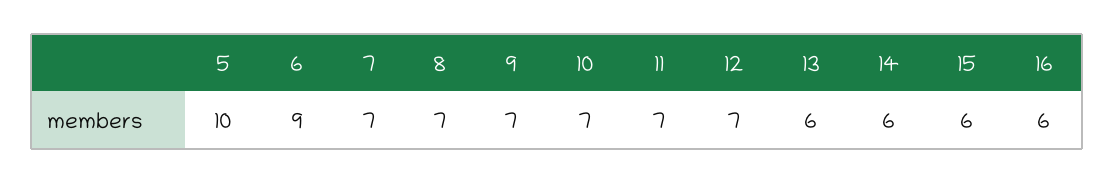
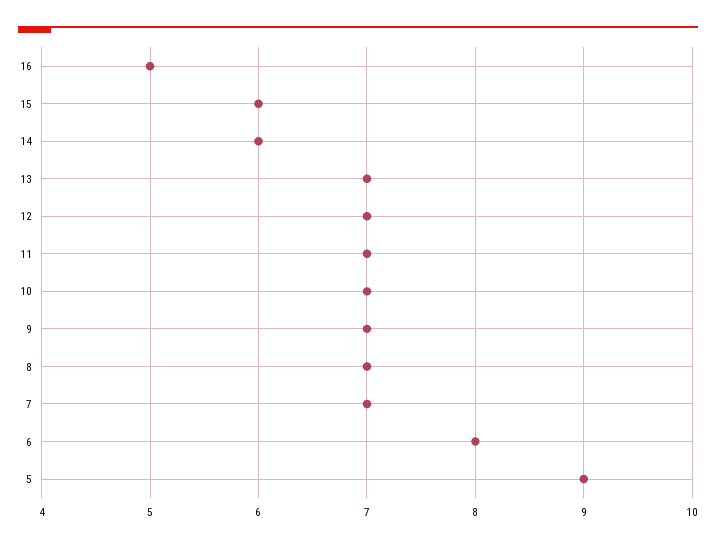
  {
-   "5": 10,
+   "5": 9,
-   "6": 9,
+   "6": 8,
    "7": 7,
    "8": 7,
    "9": 7,
    "10": 7,
    "11": 7,
    "12": 7,
-   "13": 6,
+   "13": 7,
    "14": 6,
    "15": 6,
-   "16": 6
+   "16": 5
  }

